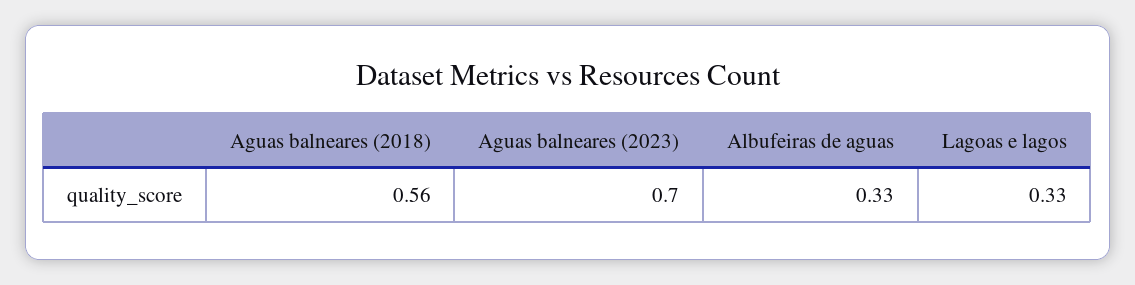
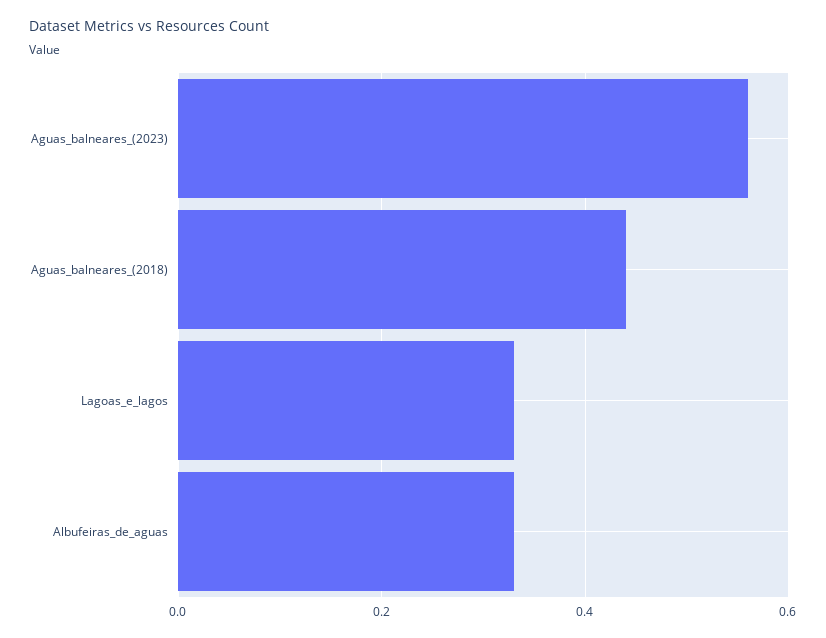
  {
-   "Aguas balneares (2018)": 0.56,
+   "Aguas balneares (2018)": 0.45,
-   "Aguas balneares (2023)": 0.7,
+   "Aguas balneares (2023)": 0.55,
    "Albufeiras de aguas": 0.33,
    "Lagoas e lagos": 0.33
  }

